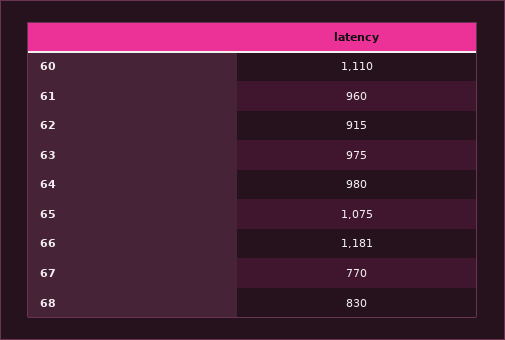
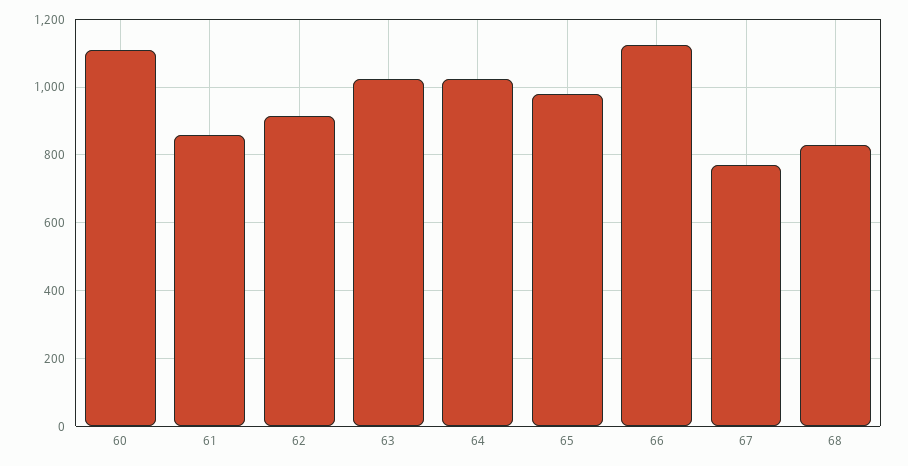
  {
    "60": 1110,
-   "61": 960,
+   "61": 860,
    "62": 915,
-   "63": 975,
+   "63": 1020,
-   "64": 980,
+   "64": 1020,
-   "65": 1075,
+   "65": 980,
-   "66": 1181,
+   "66": 1120,
    "67": 770,
    "68": 830
  }

